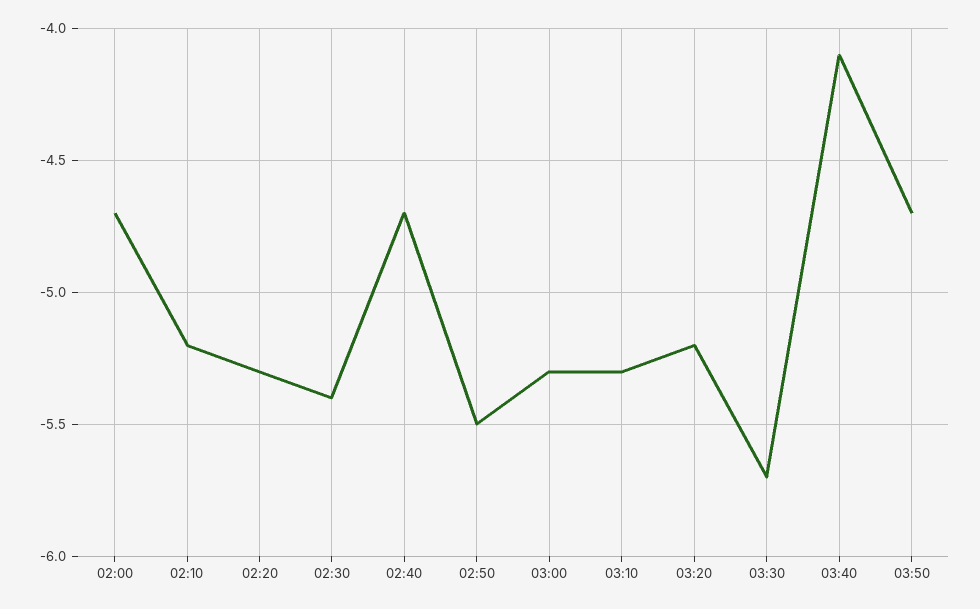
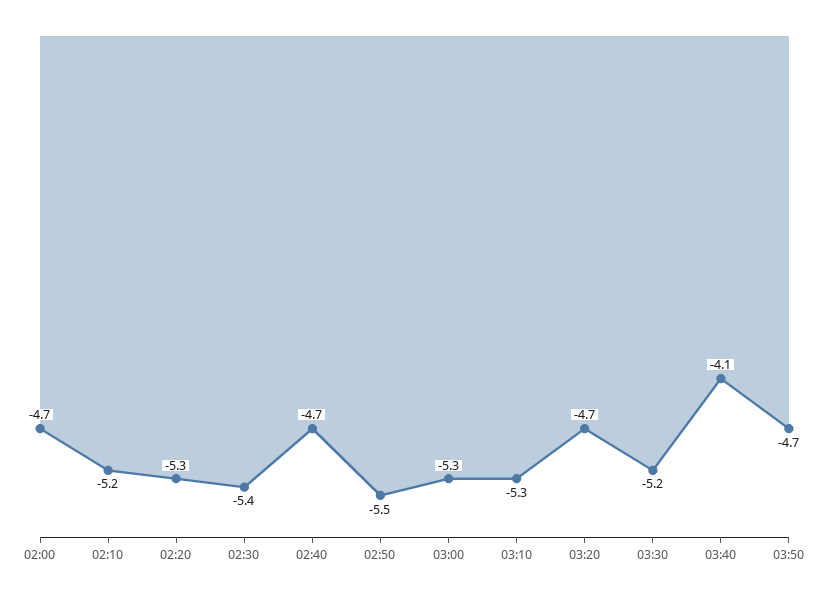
  {
    "02:00": -4.7,
    "02:10": -5.2,
    "02:20": -5.3,
    "02:30": -5.4,
    "02:40": -4.7,
    "02:50": -5.5,
    "03:00": -5.3,
    "03:10": -5.3,
-   "03:20": -5.2,
+   "03:20": -4.7,
-   "03:30": -5.7,
+   "03:30": -5.2,
    "03:40": -4.1,
    "03:50": -4.7
  }

